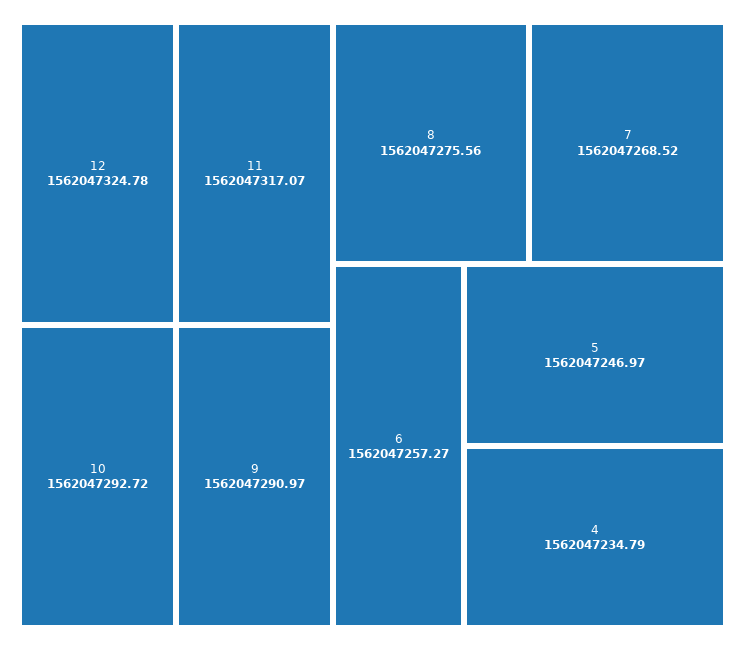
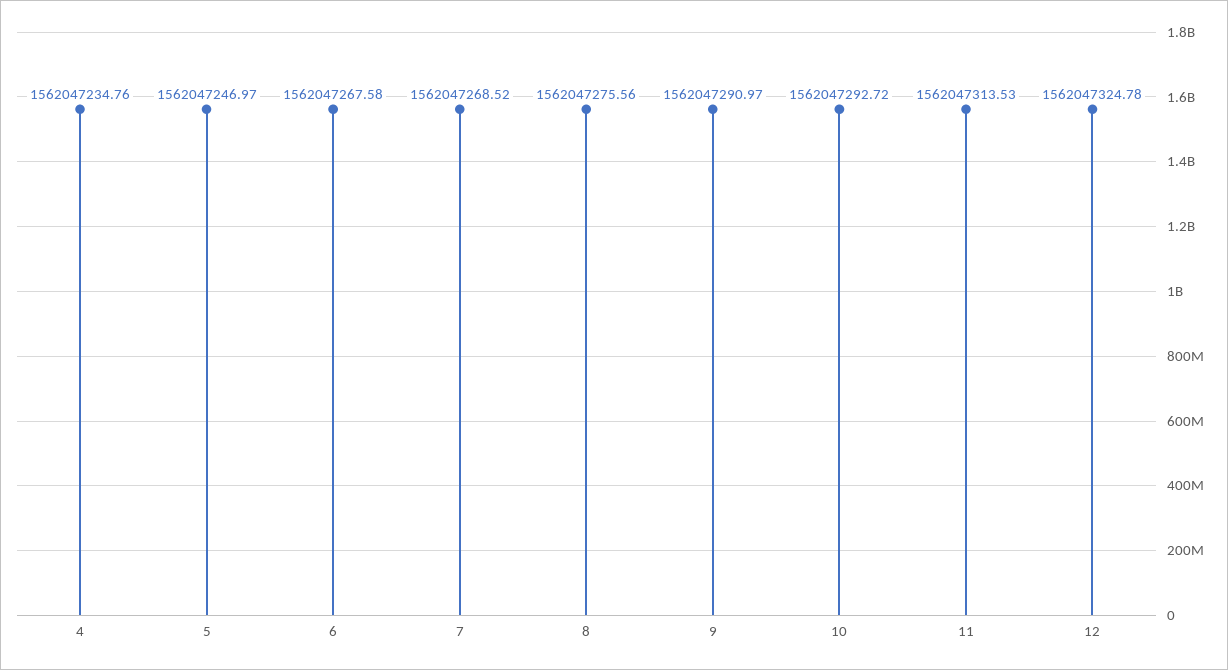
  {
    "12": 1562047324.78,
-   "11": 1562047317.07,
+   "11": 1562047313.53,
    "10": 1562047292.72,
    "9": 1562047290.97,
    "8": 1562047275.56,
    "7": 1562047268.52,
-   "6": 1562047257.27,
+   "6": 1562047267.58,
    "5": 1562047246.97,
-   "4": 1562047234.79
+   "4": 1562047234.76
  }

